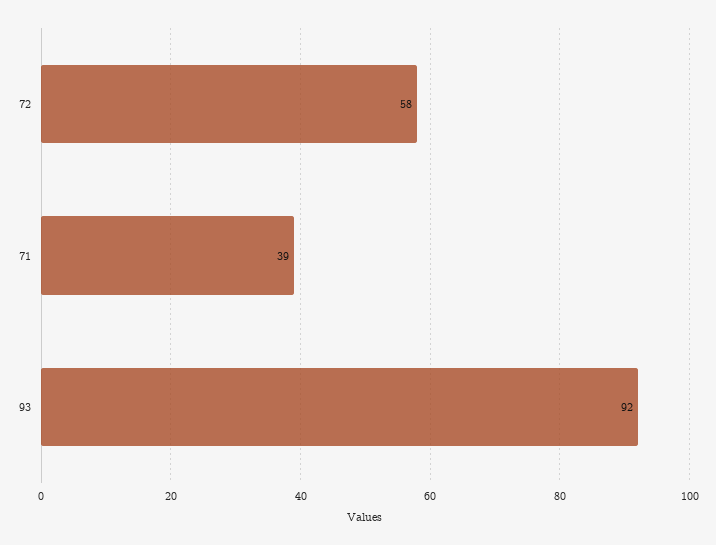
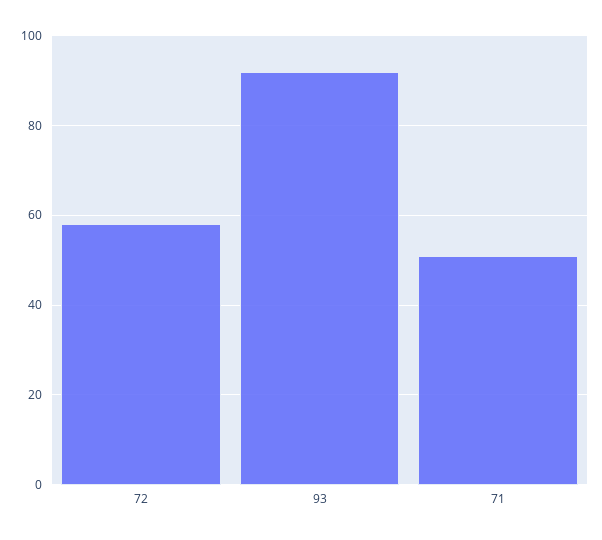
  {
    "72": 58,
-   "71": 39,
+   "71": 50,
    "93": 92
  }

